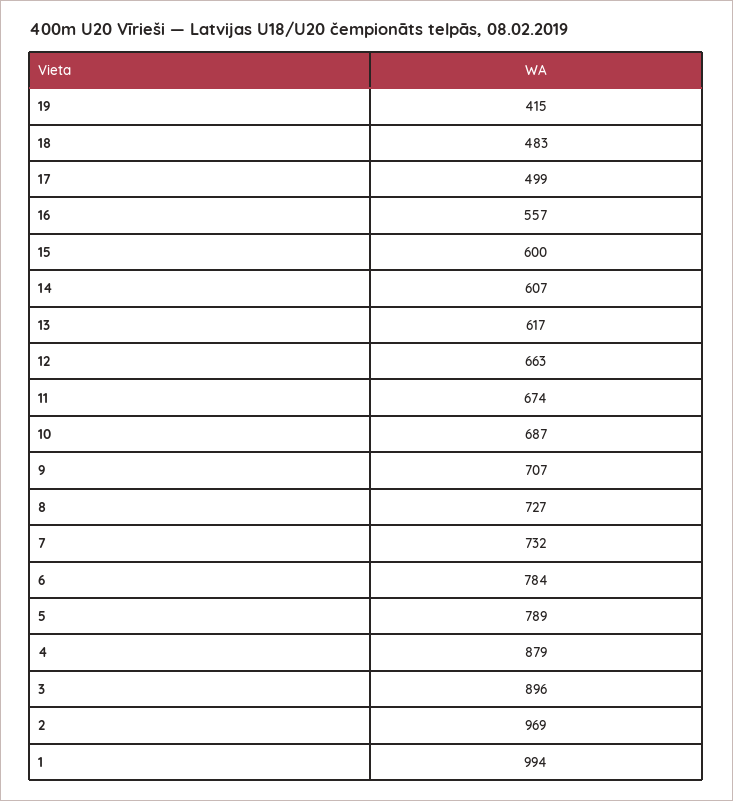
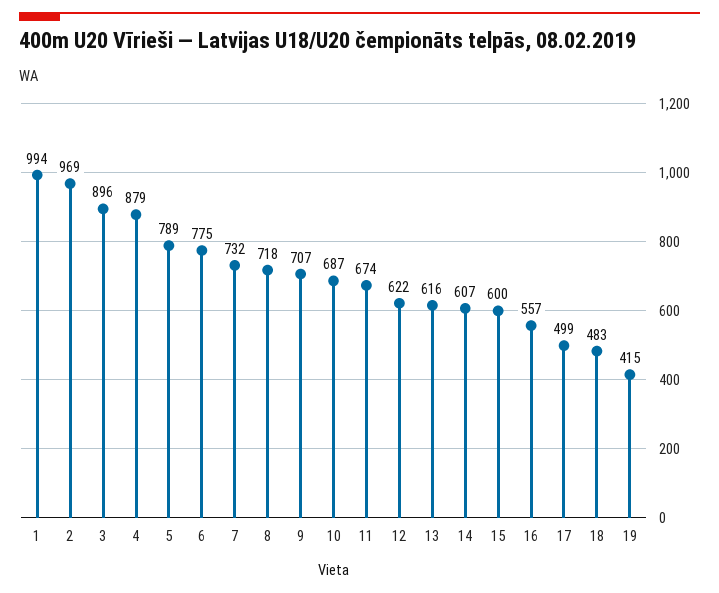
  {
    "19": 415,
    "18": 483,
    "17": 499,
    "16": 557,
    "15": 600,
    "14": 607,
-   "13": 617,
+   "13": 616,
-   "12": 663,
+   "12": 622,
    "11": 674,
    "10": 687,
    "9": 707,
-   "8": 727,
+   "8": 718,
    "7": 732,
-   "6": 784,
+   "6": 775,
    "5": 789,
    "4": 879,
    "3": 896,
    "2": 969,
    "1": 994
  }

